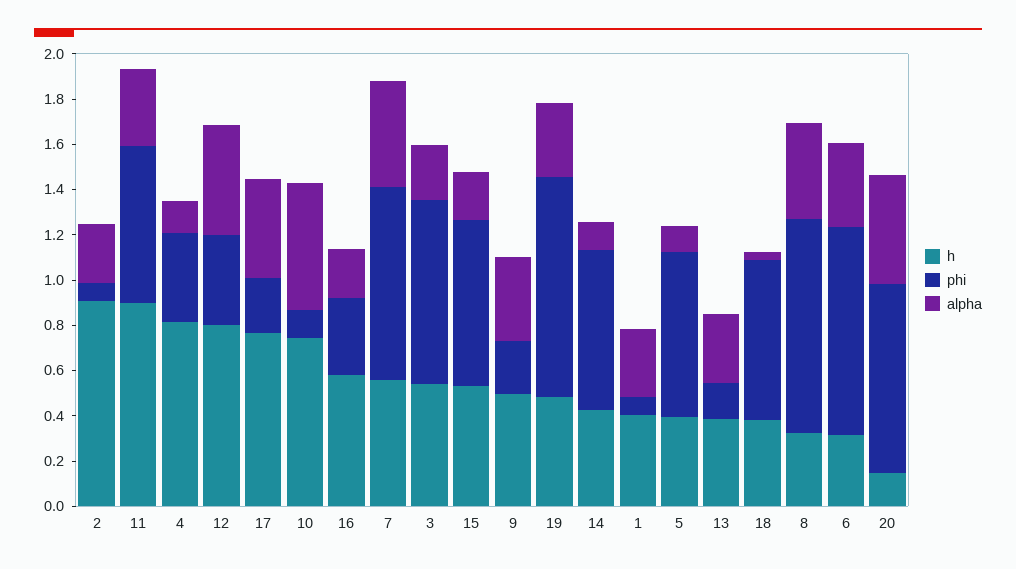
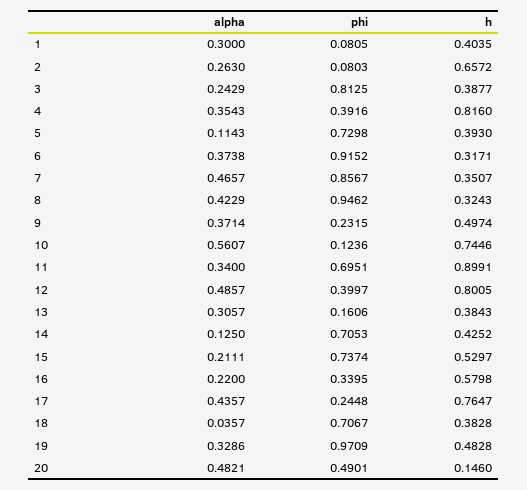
  {
    "h": {
-     "2": 0.9,
+     "2": 0.6572,
      "11": 0.8991,
      "4": 0.816,
      "12": 0.8005,
      "17": 0.7647,
      "10": 0.7446,
      "16": 0.5798,
-     "7": 0.55,
+     "7": 0.3507,
-     "3": 0.55,
+     "3": 0.3877,
      "15": 0.5297,
      "9": 0.4974,
      "19": 0.4828,
      "14": 0.4252,
      "1": 0.4035,
      "5": 0.393,
      "13": 0.3843,
      "18": 0.3828,
      "8": 0.3243,
      "6": 0.3171,
      "20": 0.146
    },
    "phi": {
      "2": 0.0803,
      "11": 0.6951,
      "4": 0.3916,
      "12": 0.3997,
      "17": 0.2448,
      "10": 0.1236,
      "16": 0.3395,
      "7": 0.8567,
      "3": 0.8125,
      "15": 0.7374,
      "9": 0.2315,
      "19": 0.9709,
      "14": 0.7053,
      "1": 0.0805,
      "5": 0.7298,
      "13": 0.1606,
      "18": 0.7067,
      "8": 0.9462,
      "6": 0.9152,
-     "20": 0.85
+     "20": 0.4901
    },
    "alpha": {
      "2": 0.263,
      "11": 0.34,
-     "4": 0.15,
+     "4": 0.3543,
      "12": 0.4857,
      "17": 0.4357,
      "10": 0.5607,
      "16": 0.22,
      "7": 0.4657,
      "3": 0.2429,
      "15": 0.2111,
      "9": 0.3714,
      "19": 0.3286,
      "14": 0.125,
      "1": 0.3,
      "5": 0.1143,
      "13": 0.3057,
      "18": 0.0357,
      "8": 0.4229,
      "6": 0.3738,
      "20": 0.4821
    }
  }

